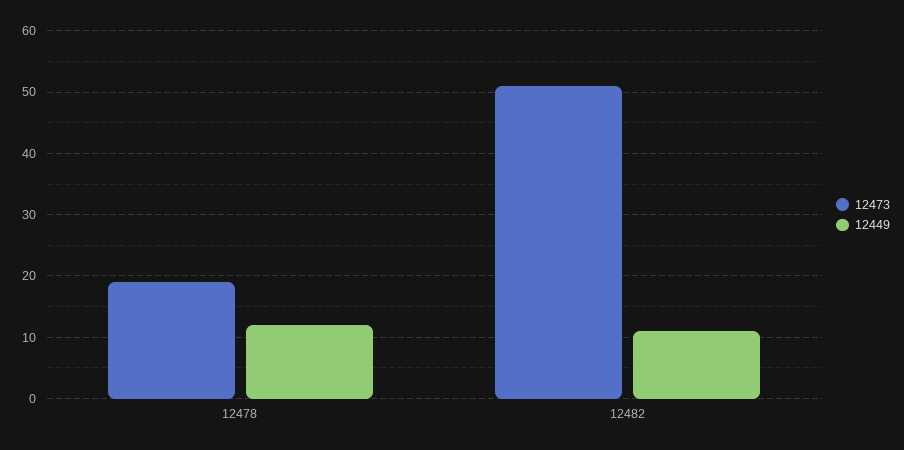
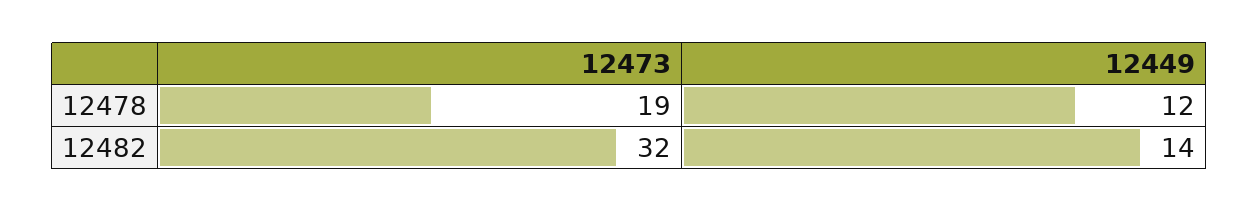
  {
    "12473": {
      "12478": 19,
-     "12482": 51
+     "12482": 32
    },
    "12449": {
      "12478": 12,
-     "12482": 11
+     "12482": 14
    }
  }

